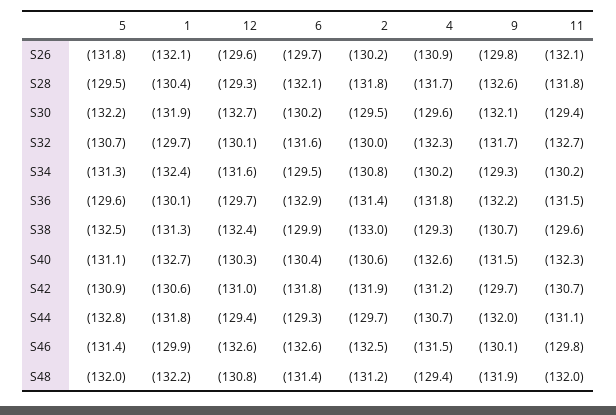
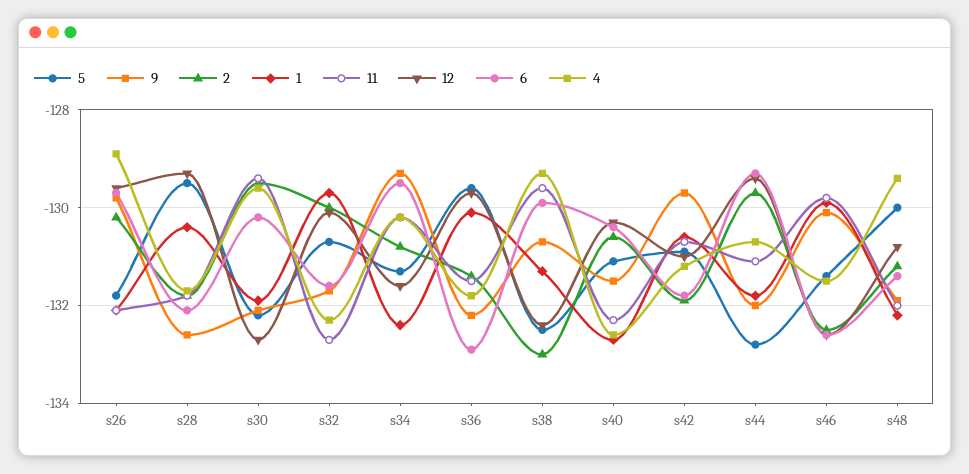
  {
    "5": {
      "S26": -131.8,
      "S28": -129.5,
      "S30": -132.2,
      "S32": -130.7,
      "S34": -131.3,
      "S36": -129.6,
      "S38": -132.5,
      "S40": -131.1,
      "S42": -130.9,
      "S44": -132.8,
      "S46": -131.4,
-     "S48": -132
+     "S48": -130
    },
    "1": {
      "S26": -132.1,
      "S28": -130.4,
      "S30": -131.9,
      "S32": -129.7,
      "S34": -132.4,
      "S36": -130.1,
      "S38": -131.3,
      "S40": -132.7,
      "S42": -130.6,
      "S44": -131.8,
      "S46": -129.9,
      "S48": -132.2
    },
    "12": {
      "S26": -129.6,
      "S28": -129.3,
      "S30": -132.7,
      "S32": -130.1,
      "S34": -131.6,
      "S36": -129.7,
      "S38": -132.4,
      "S40": -130.3,
      "S42": -131,
      "S44": -129.4,
      "S46": -132.6,
      "S48": -130.8
    },
    "6": {
      "S26": -129.7,
      "S28": -132.1,
      "S30": -130.2,
      "S32": -131.6,
      "S34": -129.5,
      "S36": -132.9,
      "S38": -129.9,
      "S40": -130.4,
      "S42": -131.8,
      "S44": -129.3,
      "S46": -132.6,
      "S48": -131.4
    },
    "2": {
      "S26": -130.2,
      "S28": -131.8,
      "S30": -129.5,
      "S32": -130,
      "S34": -130.8,
      "S36": -131.4,
      "S38": -133,
      "S40": -130.6,
      "S42": -131.9,
      "S44": -129.7,
      "S46": -132.5,
      "S48": -131.2
    },
    "4": {
-     "S26": -130.9,
+     "S26": -129,
      "S28": -131.7,
      "S30": -129.6,
      "S32": -132.3,
      "S34": -130.2,
      "S36": -131.8,
      "S38": -129.3,
      "S40": -132.6,
      "S42": -131.2,
      "S44": -130.7,
      "S46": -131.5,
      "S48": -129.4
    },
    "9": {
      "S26": -129.8,
      "S28": -132.6,
      "S30": -132.1,
      "S32": -131.7,
      "S34": -129.3,
      "S36": -132.2,
      "S38": -130.7,
      "S40": -131.5,
      "S42": -129.7,
      "S44": -132,
      "S46": -130.1,
      "S48": -131.9
    },
    "11": {
      "S26": -132.1,
      "S28": -131.8,
      "S30": -129.4,
      "S32": -132.7,
      "S34": -130.2,
      "S36": -131.5,
      "S38": -129.6,
      "S40": -132.3,
      "S42": -130.7,
      "S44": -131.1,
      "S46": -129.8,
      "S48": -132
    }
  }

